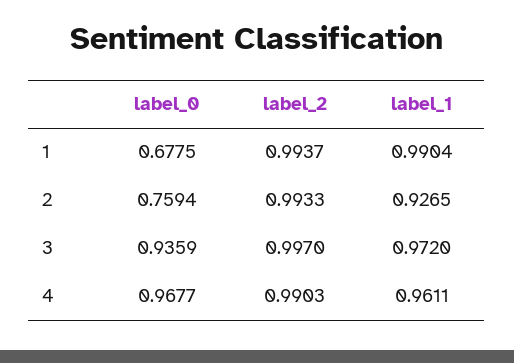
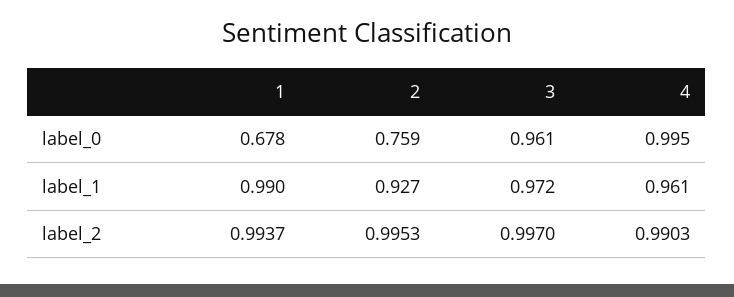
  {
    "label_0": {
      "1": 0.6775,
      "2": 0.7594,
-     "3": 0.9359,
+     "3": 0.961,
-     "4": 0.9677
+     "4": 0.995
    },
    "label_2": {
      "1": 0.9937,
-     "2": 0.9933,
+     "2": 0.9953,
      "3": 0.997,
      "4": 0.9903
    },
    "label_1": {
      "1": 0.9904,
      "2": 0.9265,
      "3": 0.972,
      "4": 0.9611
    }
  }

